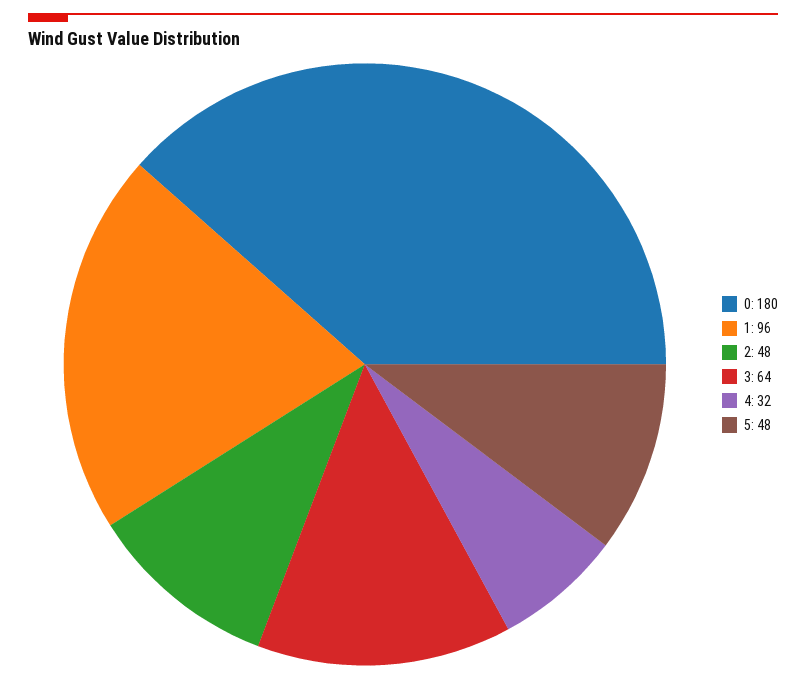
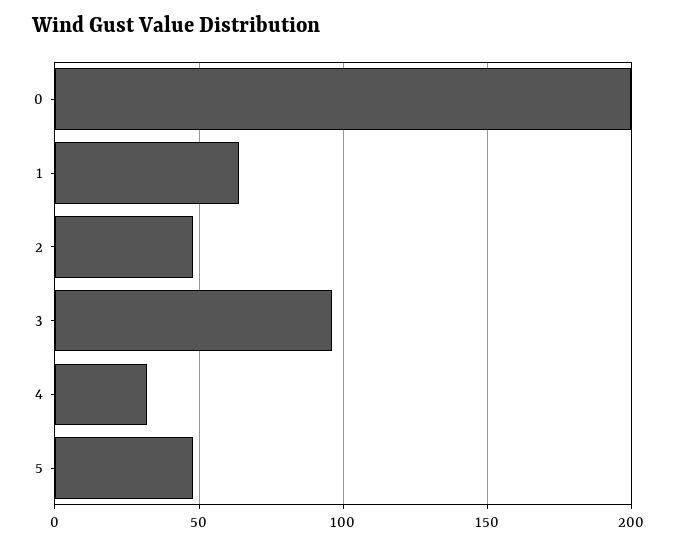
  {
-   "0": 180,
+   "0": 200,
-   "1": 96,
+   "1": 65,
    "2": 48,
-   "3": 64,
+   "3": 95,
    "4": 32,
    "5": 48
  }

